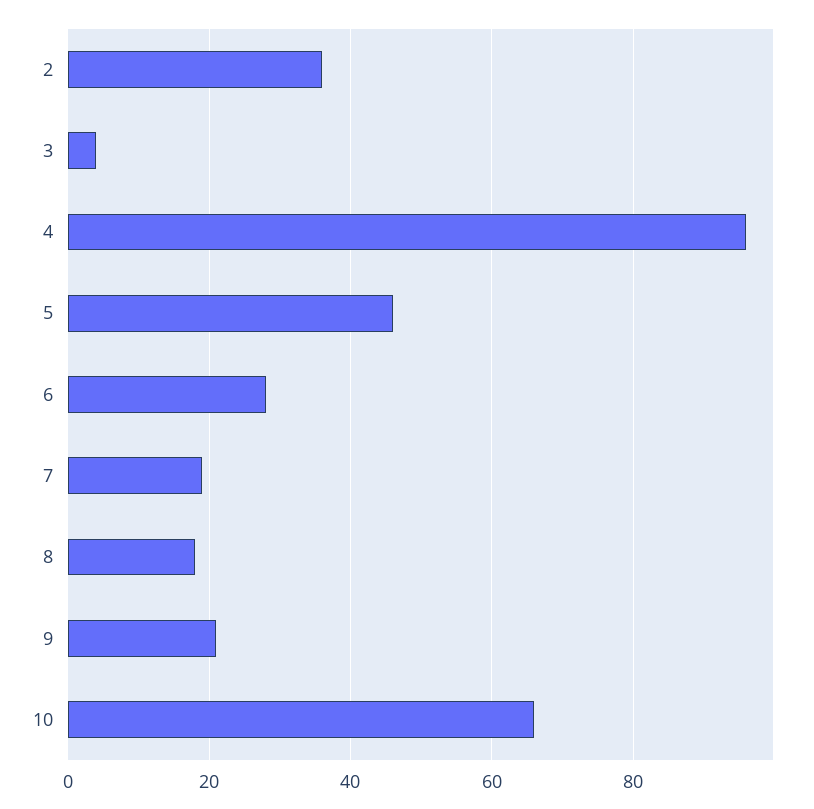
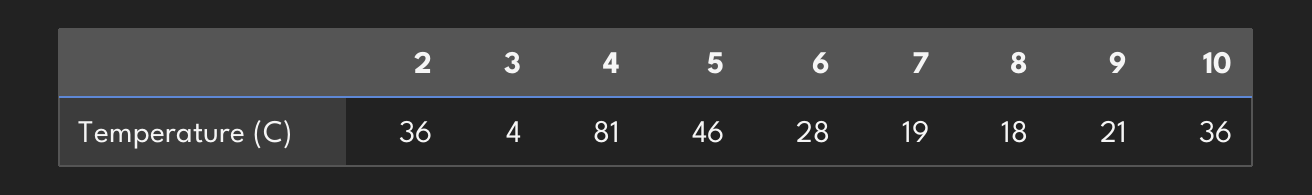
  {
    "2": 36,
    "3": 4,
-   "4": 95,
+   "4": 81,
    "5": 46,
    "6": 28,
    "7": 19,
    "8": 18,
    "9": 21,
-   "10": 65
+   "10": 36
  }

